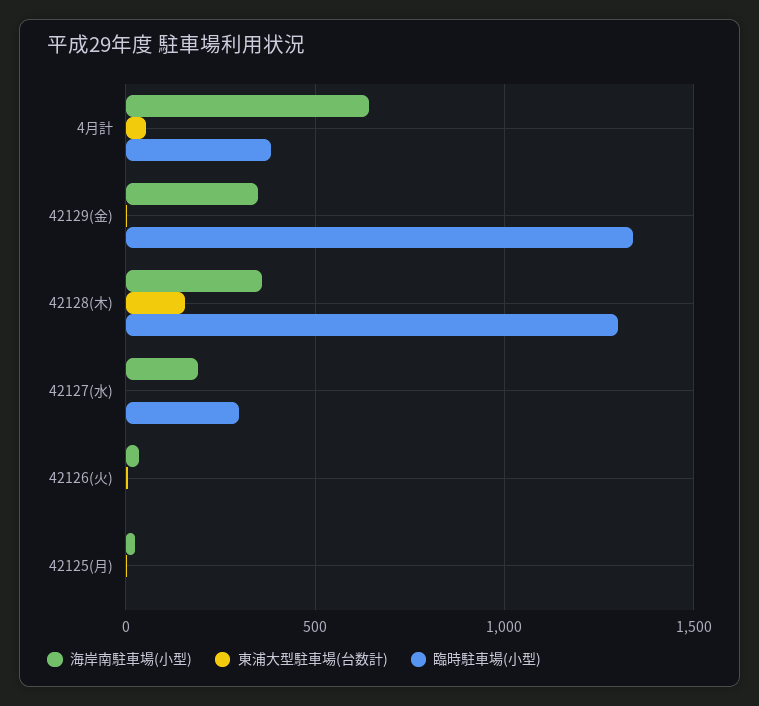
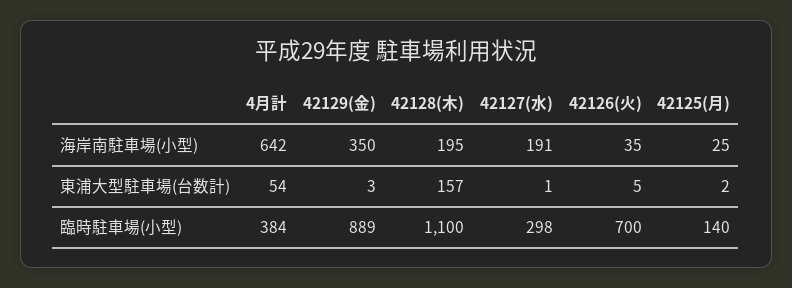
  {
    "海岸南駐車場(小型)": {
      "4月計": 642,
      "42129(金)": 350,
-     "42128(木)": 350,
+     "42128(木)": 195,
      "42127(水)": 191,
      "42126(火)": 35,
      "42125(月)": 25
    },
    "東浦大型駐車場(台数計)": {
      "4月計": 54,
      "42129(金)": 3,
      "42128(木)": 157,
      "42127(水)": 1,
      "42126(火)": 5,
      "42125(月)": 2
    },
    "臨時駐車場(小型)": {
      "4月計": 384,
-     "42129(金)": 1350,
+     "42129(金)": 889,
-     "42128(木)": 1300,
+     "42128(木)": 1100,
      "42127(水)": 298,
-     "42126(火)": 0,
+     "42126(火)": 700,
-     "42125(月)": 0
+     "42125(月)": 140
    }
  }

